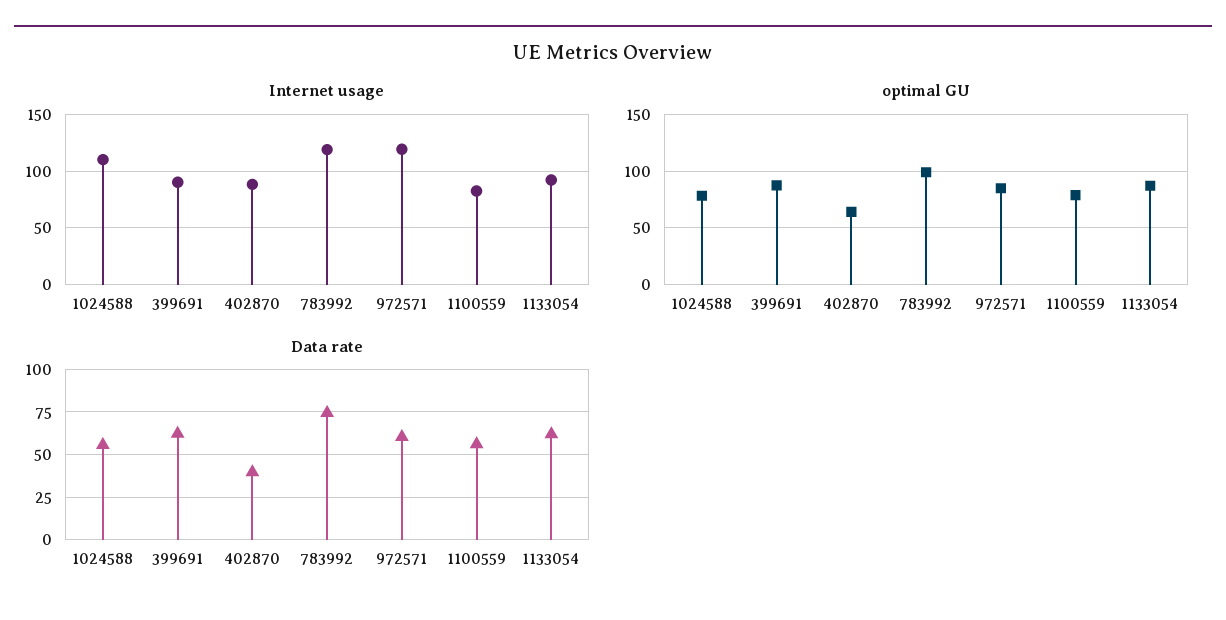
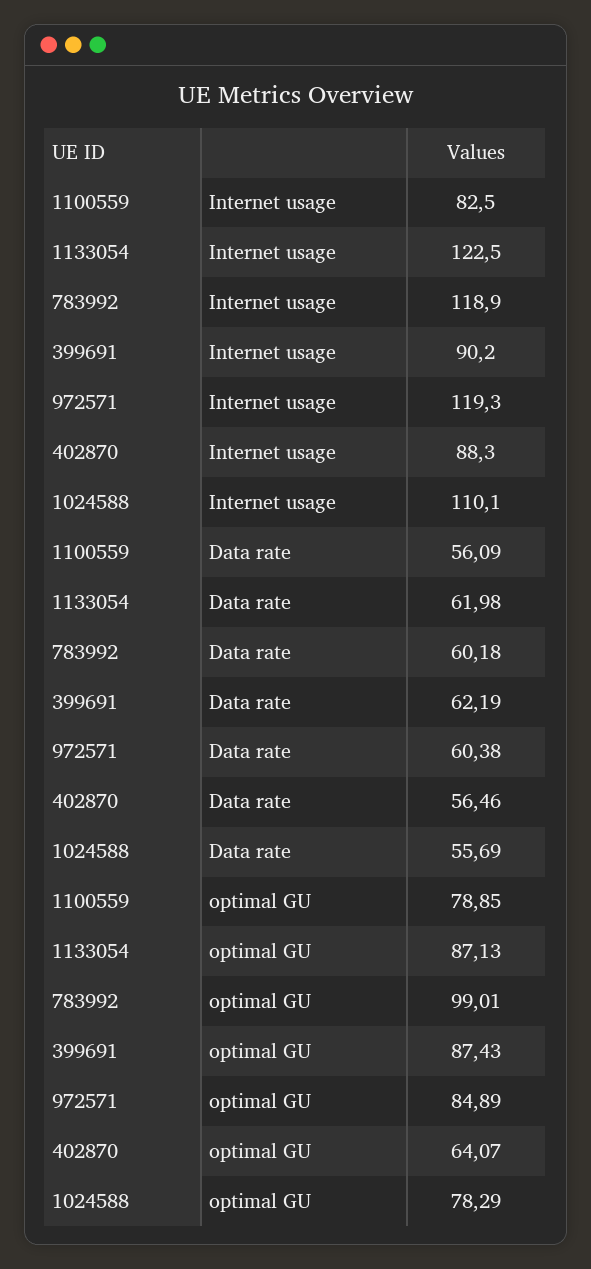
  {
    "Internet usage": {
      "1024588": 110.1,
      "399691": 90.2,
      "402870": 88.3,
      "783992": 118.9,
      "972571": 119.3,
      "1100559": 82.5,
-     "1133054": 90
+     "1133054": 122.5
    },
    "optimal GU": {
      "1024588": 78.29,
      "399691": 87.43,
      "402870": 64.07,
      "783992": 99.01,
      "972571": 84.89,
      "1100559": 78.85,
      "1133054": 87.13
    },
    "Data rate": {
      "1024588": 55.69,
      "399691": 62.19,
-     "402870": 40,
+     "402870": 56.46,
-     "783992": 75,
+     "783992": 60.18,
      "972571": 60.38,
      "1100559": 56.09,
      "1133054": 61.98
    }
  }

